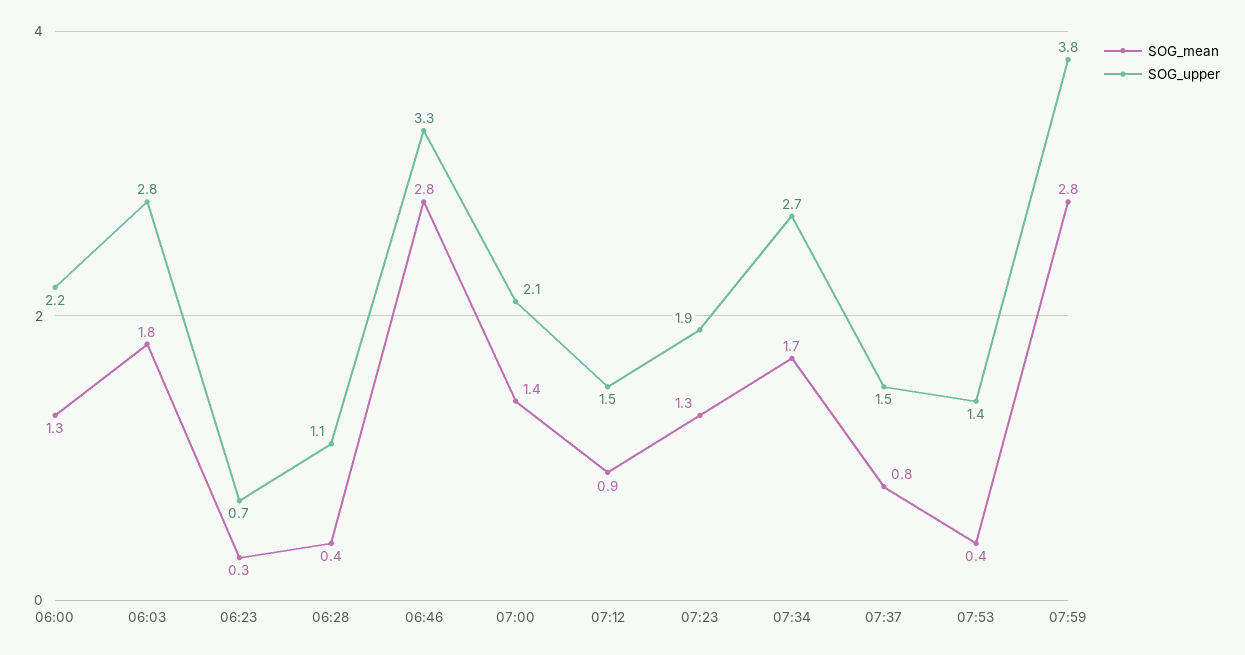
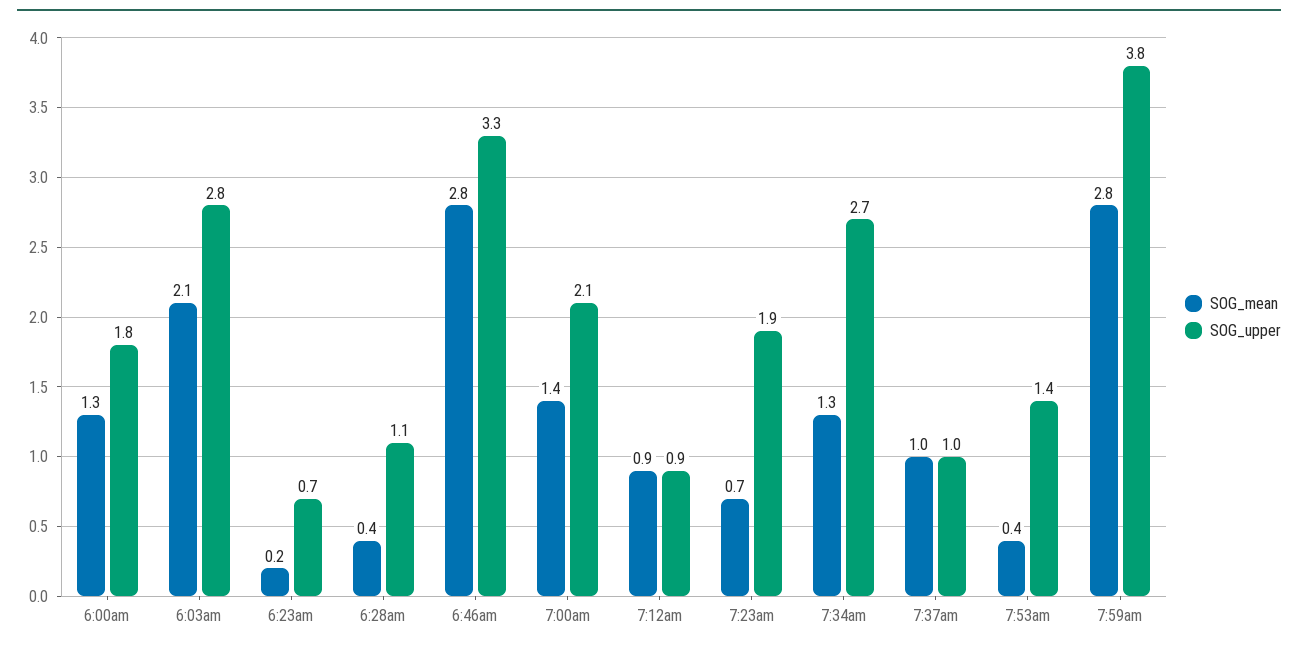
  {
    "SOG_mean": {
      "06:00": 1.3,
-     "06:03": 1.8,
+     "06:03": 2.1,
-     "06:23": 0.3,
+     "06:23": 0.2,
      "06:28": 0.4,
      "06:46": 2.8,
      "07:00": 1.4,
      "07:12": 0.9,
-     "07:23": 1.3,
+     "07:23": 0.7,
-     "07:34": 1.7,
+     "07:34": 1.3,
-     "07:37": 0.8,
+     "07:37": 1,
      "07:53": 0.4,
      "07:59": 2.8
    },
    "SOG_upper": {
-     "06:00": 2.2,
+     "06:00": 1.8,
      "06:03": 2.8,
      "06:23": 0.7,
      "06:28": 1.1,
      "06:46": 3.3,
      "07:00": 2.1,
-     "07:12": 1.5,
+     "07:12": 0.9,
      "07:23": 1.9,
      "07:34": 2.7,
-     "07:37": 1.5,
+     "07:37": 1,
      "07:53": 1.4,
      "07:59": 3.8
    }
  }

